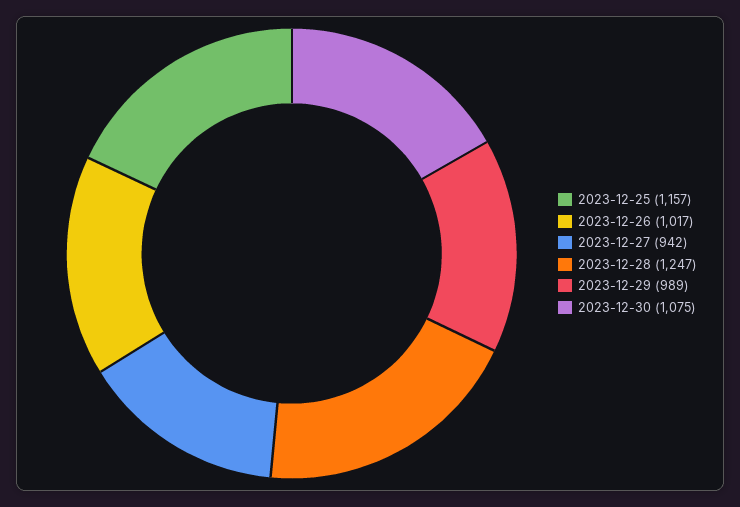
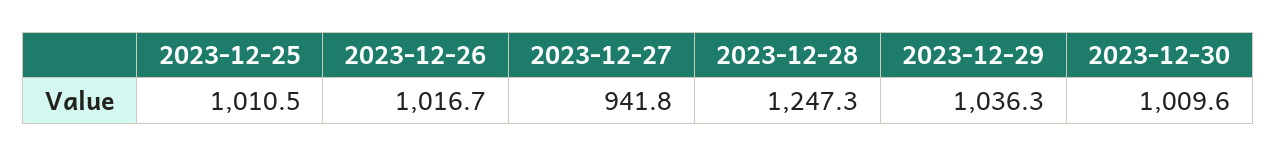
  {
-   "2023-12-25": 1157,
+   "2023-12-25": 1010.5,
    "2023-12-26": 1016.7,
    "2023-12-27": 941.8,
    "2023-12-28": 1247.3,
-   "2023-12-29": 989,
+   "2023-12-29": 1036.3,
-   "2023-12-30": 1075
+   "2023-12-30": 1009.6
  }

